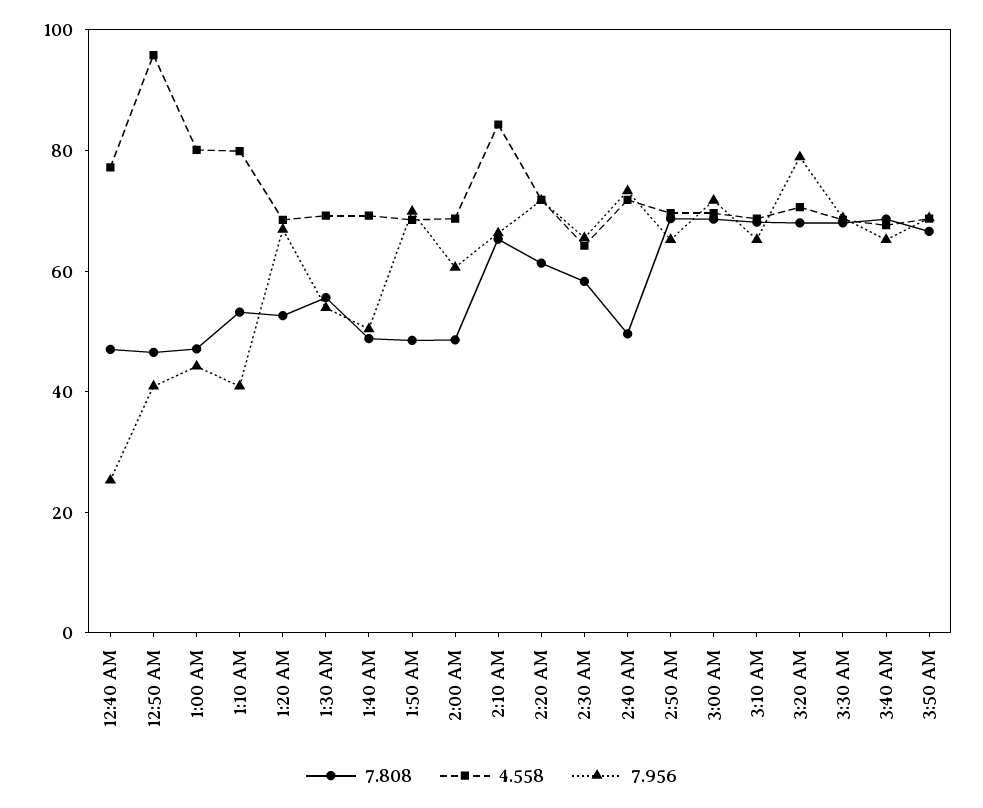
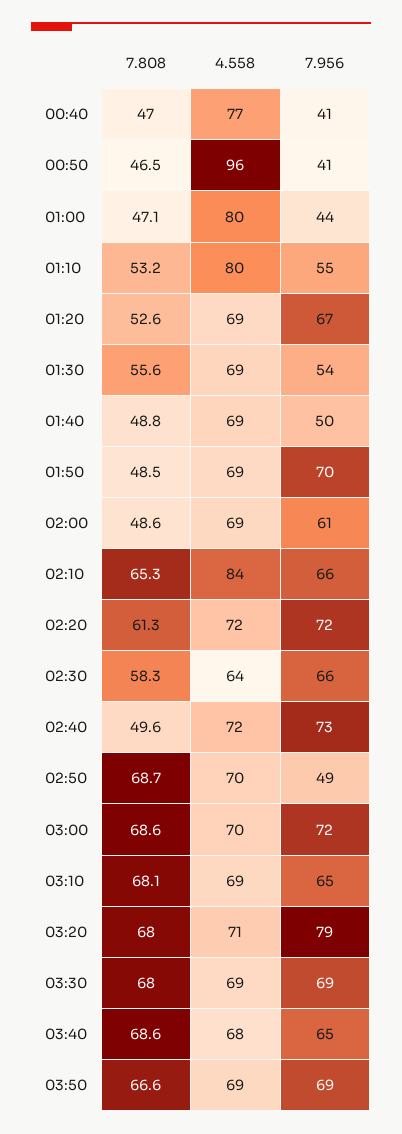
  {
    "7.808": {
      "12:40 AM": 47,
      "12:50 AM": 46.5,
      "1:00 AM": 47.1,
      "1:10 AM": 53.2,
      "1:20 AM": 52.6,
      "1:30 AM": 55.6,
      "1:40 AM": 48.8,
      "1:50 AM": 48.5,
      "2:00 AM": 48.6,
      "2:10 AM": 65.3,
      "2:20 AM": 61.3,
      "2:30 AM": 58.3,
      "2:40 AM": 49.6,
      "2:50 AM": 68.7,
      "3:00 AM": 68.6,
      "3:10 AM": 68.1,
      "3:20 AM": 68,
      "3:30 AM": 68,
      "3:40 AM": 68.6,
      "3:50 AM": 66.6
    },
    "4.558": {
      "12:40 AM": 77,
      "12:50 AM": 96,
      "1:00 AM": 80,
      "1:10 AM": 80,
      "1:20 AM": 69,
      "1:30 AM": 69,
      "1:40 AM": 69,
      "1:50 AM": 69,
      "2:00 AM": 69,
      "2:10 AM": 84,
      "2:20 AM": 72,
      "2:30 AM": 64,
      "2:40 AM": 72,
      "2:50 AM": 70,
      "3:00 AM": 70,
      "3:10 AM": 69,
      "3:20 AM": 71,
      "3:30 AM": 69,
      "3:40 AM": 68,
      "3:50 AM": 69
    },
    "7.956": {
-     "12:40 AM": 25,
+     "12:40 AM": 41,
      "12:50 AM": 41,
      "1:00 AM": 44,
-     "1:10 AM": 40,
+     "1:10 AM": 55,
      "1:20 AM": 67,
      "1:30 AM": 54,
      "1:40 AM": 50,
      "1:50 AM": 70,
      "2:00 AM": 61,
      "2:10 AM": 66,
      "2:20 AM": 72,
      "2:30 AM": 66,
      "2:40 AM": 73,
-     "2:50 AM": 65,
+     "2:50 AM": 49,
      "3:00 AM": 72,
      "3:10 AM": 65,
      "3:20 AM": 79,
      "3:30 AM": 69,
      "3:40 AM": 65,
      "3:50 AM": 69
    }
  }

